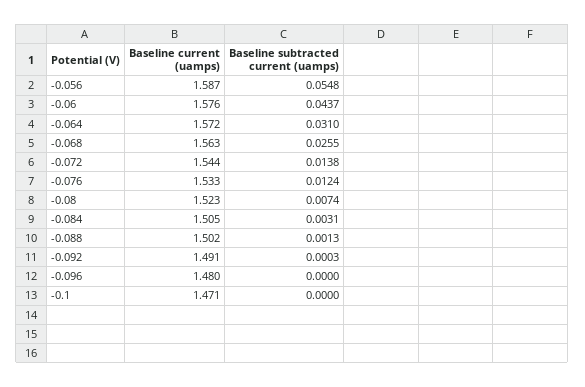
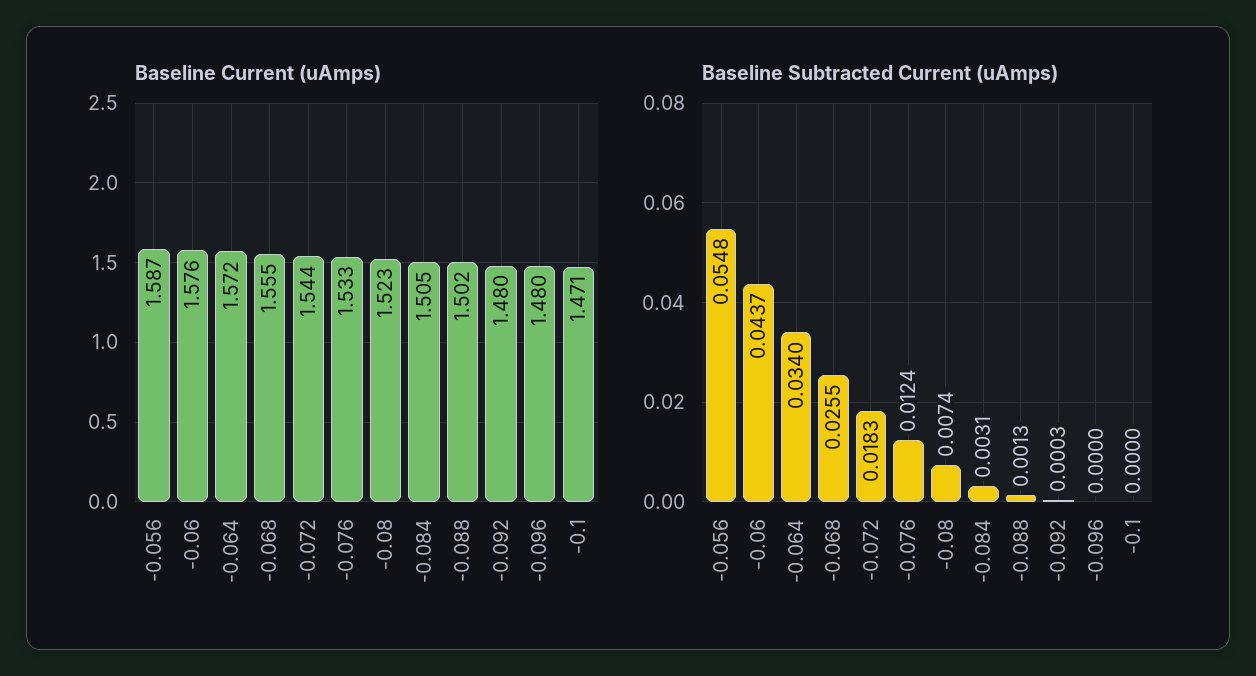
  {
    "Baseline current (uamps)": {
      "-0.056": 1.587,
      "-0.06": 1.576,
      "-0.064": 1.572,
-     "-0.068": 1.563,
+     "-0.068": 1.555,
      "-0.072": 1.544,
      "-0.076": 1.533,
      "-0.08": 1.523,
      "-0.084": 1.505,
      "-0.088": 1.502,
-     "-0.092": 1.491,
+     "-0.092": 1.48,
      "-0.096": 1.48,
      "-0.1": 1.471
    },
    "Baseline subtracted current (uamps)": {
      "-0.056": 0.0548,
      "-0.06": 0.0437,
-     "-0.064": 0.031,
+     "-0.064": 0.034,
      "-0.068": 0.0255,
-     "-0.072": 0.0138,
+     "-0.072": 0.0183,
      "-0.076": 0.0124,
      "-0.08": 0.0074,
      "-0.084": 0.0031,
      "-0.088": 0.0013,
      "-0.092": 0.0003,
      "-0.096": 0,
      "-0.1": 0
    }
  }

